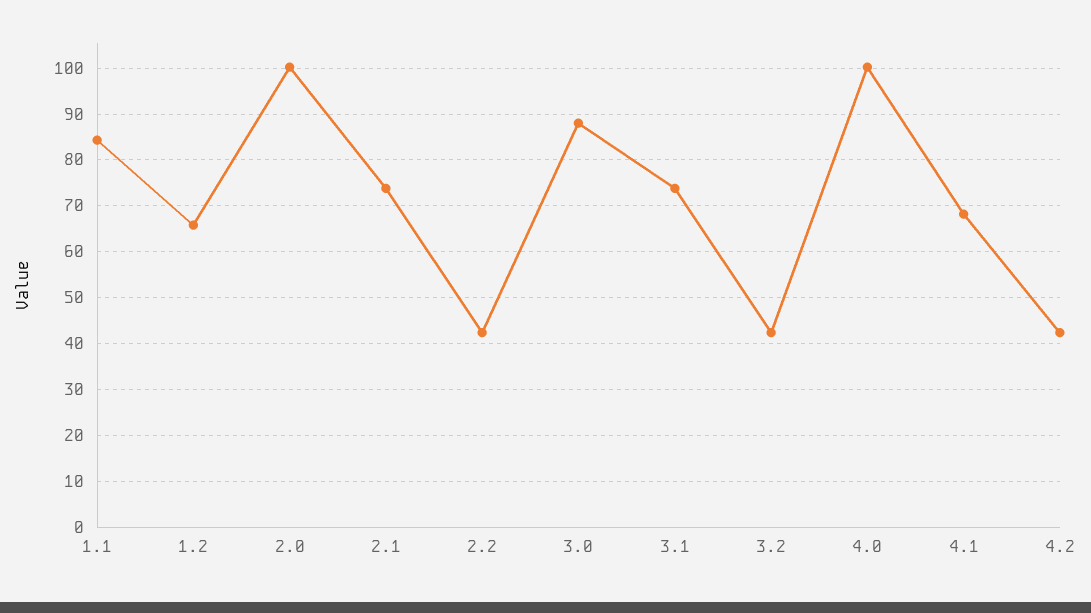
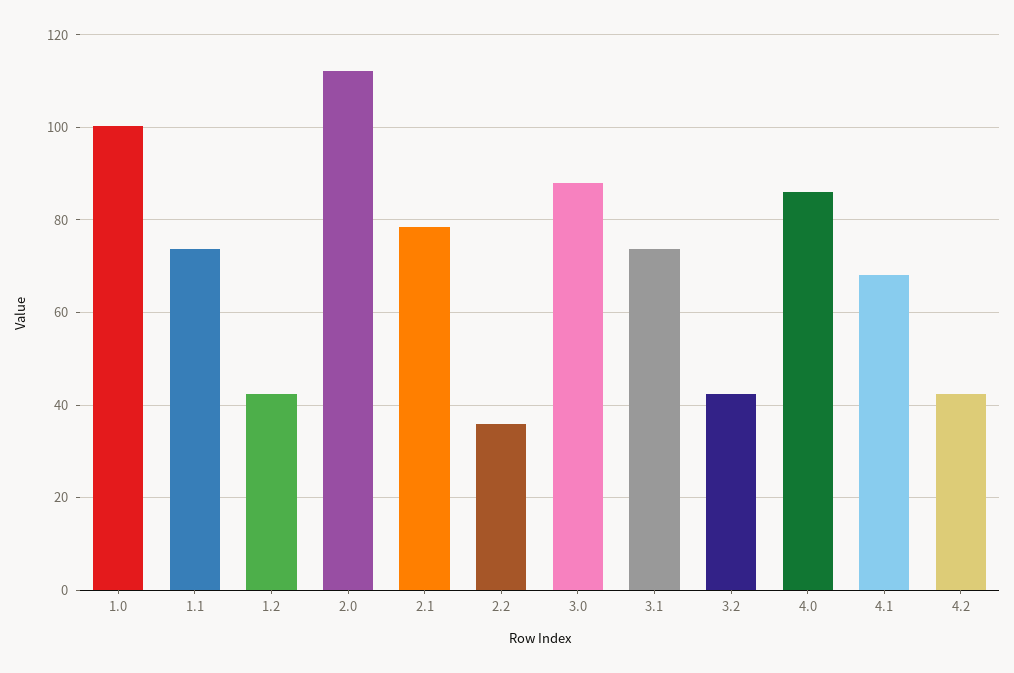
  {
-   "1.1": 84,
+   "1.1": 74,
-   "1.2": 66,
+   "1.2": 42,
-   "2.0": 100,
+   "2.0": 112,
-   "2.1": 74,
+   "2.1": 78,
-   "2.2": 42,
+   "2.2": 36,
    "3.0": 88,
    "3.1": 74,
    "3.2": 42,
-   "4.0": 100,
+   "4.0": 86,
    "4.1": 68,
-   "4.2": 42
+   "4.2": 42,
+   "1.0": 100
  }

